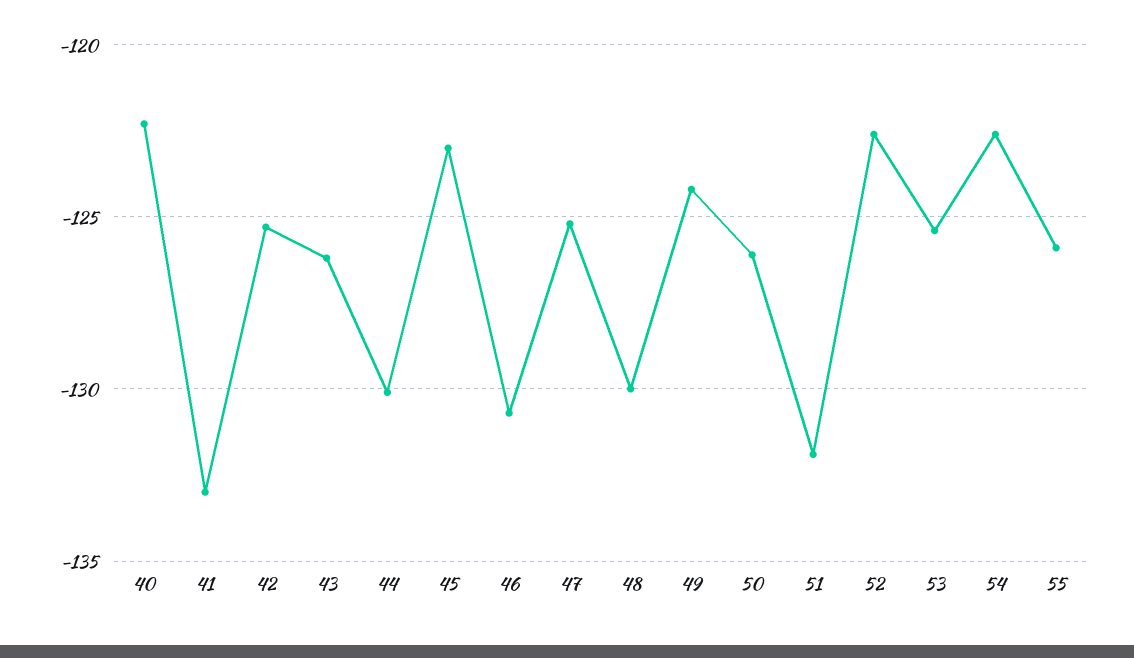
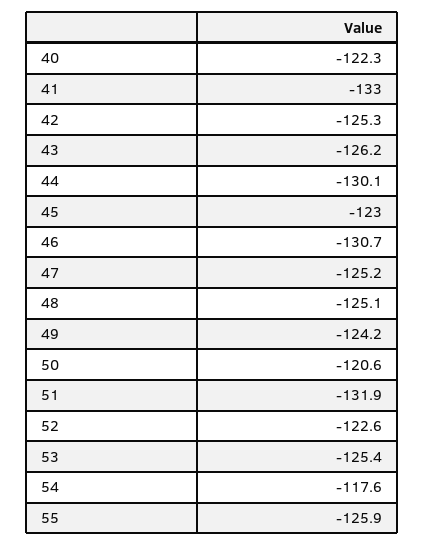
  {
    "40": -122.3,
    "41": -133,
    "42": -125.3,
    "43": -126.2,
    "44": -130.1,
    "45": -123,
    "46": -130.7,
    "47": -125.2,
-   "48": -130,
+   "48": -125.1,
    "49": -124.2,
-   "50": -126,
+   "50": -120.6,
    "51": -131.9,
    "52": -122.6,
    "53": -125.4,
-   "54": -122.5,
+   "54": -117.6,
    "55": -125.9
  }

